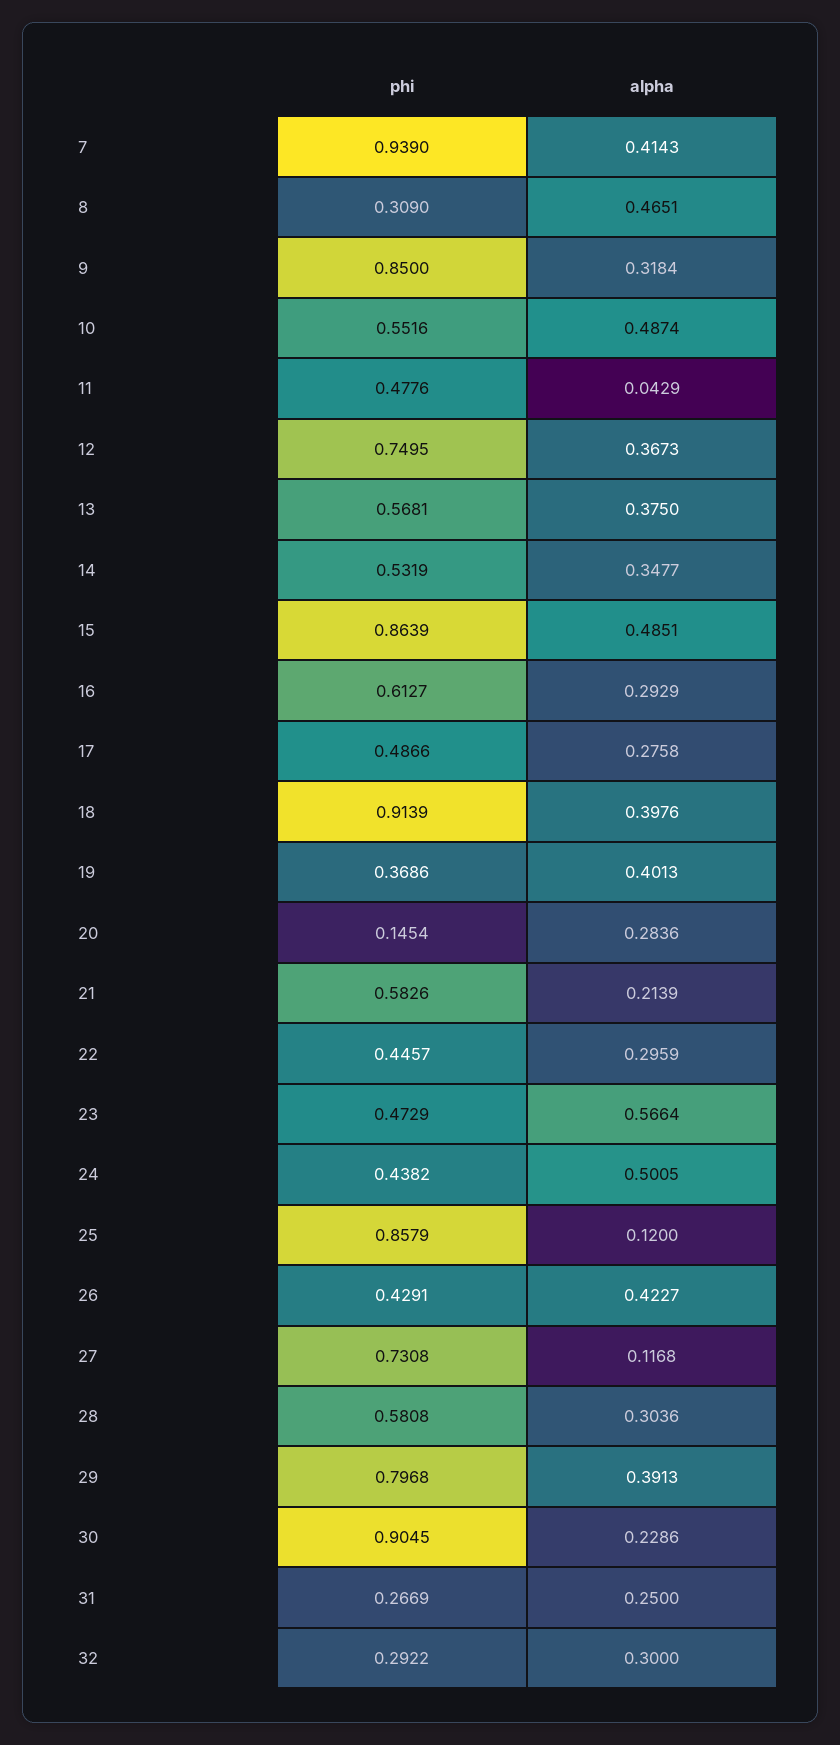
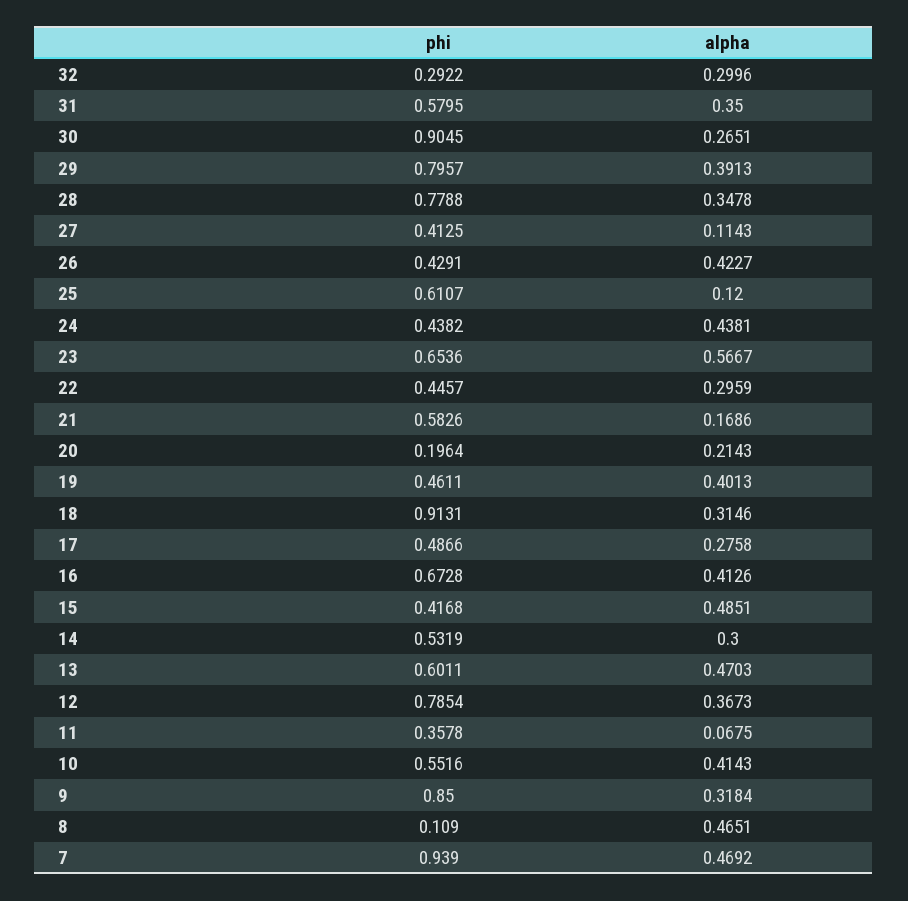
  {
    "phi": {
      "7": 0.939,
-     "8": 0.309,
+     "8": 0.109,
      "9": 0.85,
      "10": 0.5516,
-     "11": 0.4776,
+     "11": 0.3578,
-     "12": 0.7495,
+     "12": 0.7854,
-     "13": 0.5681,
+     "13": 0.6011,
      "14": 0.5319,
-     "15": 0.8639,
+     "15": 0.4168,
-     "16": 0.6127,
+     "16": 0.6728,
      "17": 0.4866,
-     "18": 0.9139,
+     "18": 0.9131,
-     "19": 0.3686,
+     "19": 0.4611,
-     "20": 0.1454,
+     "20": 0.1964,
      "21": 0.5826,
      "22": 0.4457,
-     "23": 0.4729,
+     "23": 0.6536,
      "24": 0.4382,
-     "25": 0.8579,
+     "25": 0.6107,
      "26": 0.4291,
-     "27": 0.7308,
+     "27": 0.4125,
-     "28": 0.5808,
+     "28": 0.7788,
-     "29": 0.7968,
+     "29": 0.7957,
      "30": 0.9045,
-     "31": 0.2669,
+     "31": 0.5795,
      "32": 0.2922
    },
    "alpha": {
-     "7": 0.4143,
+     "7": 0.4692,
      "8": 0.4651,
      "9": 0.3184,
-     "10": 0.4874,
+     "10": 0.4143,
-     "11": 0.0429,
+     "11": 0.0675,
      "12": 0.3673,
-     "13": 0.375,
+     "13": 0.4703,
-     "14": 0.3477,
+     "14": 0.3,
      "15": 0.4851,
-     "16": 0.2929,
+     "16": 0.4126,
      "17": 0.2758,
-     "18": 0.3976,
+     "18": 0.3146,
      "19": 0.4013,
-     "20": 0.2836,
+     "20": 0.2143,
-     "21": 0.2139,
+     "21": 0.1686,
      "22": 0.2959,
-     "23": 0.5664,
+     "23": 0.5667,
-     "24": 0.5005,
+     "24": 0.4381,
      "25": 0.12,
      "26": 0.4227,
-     "27": 0.1168,
+     "27": 0.1143,
-     "28": 0.3036,
+     "28": 0.3478,
      "29": 0.3913,
-     "30": 0.2286,
+     "30": 0.2651,
-     "31": 0.25,
+     "31": 0.35,
-     "32": 0.3
+     "32": 0.2996
    }
  }

